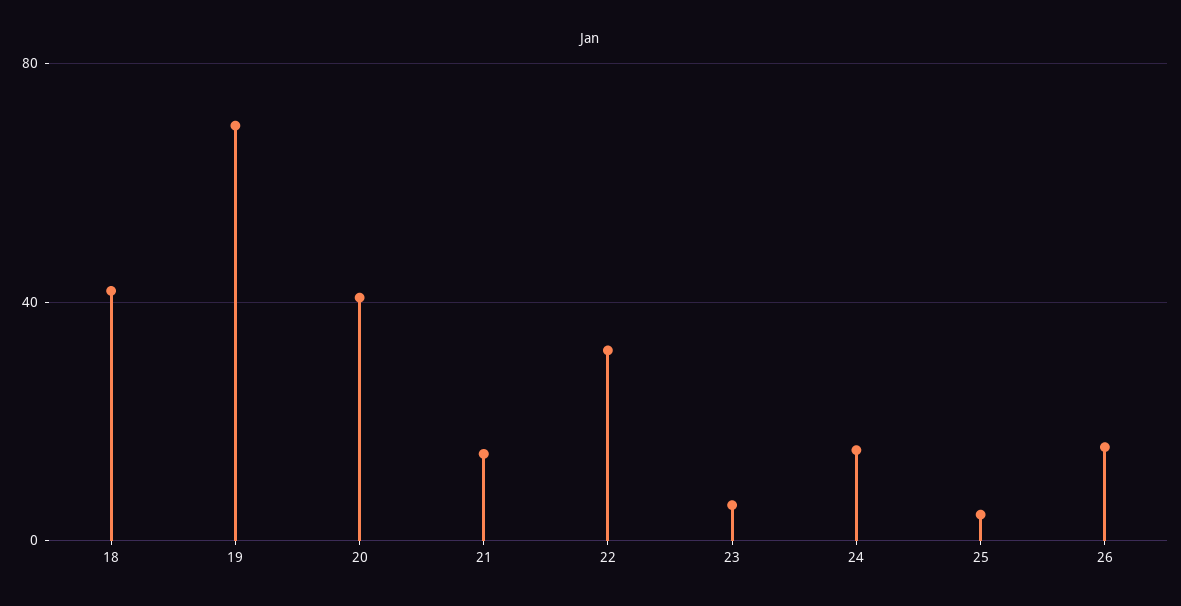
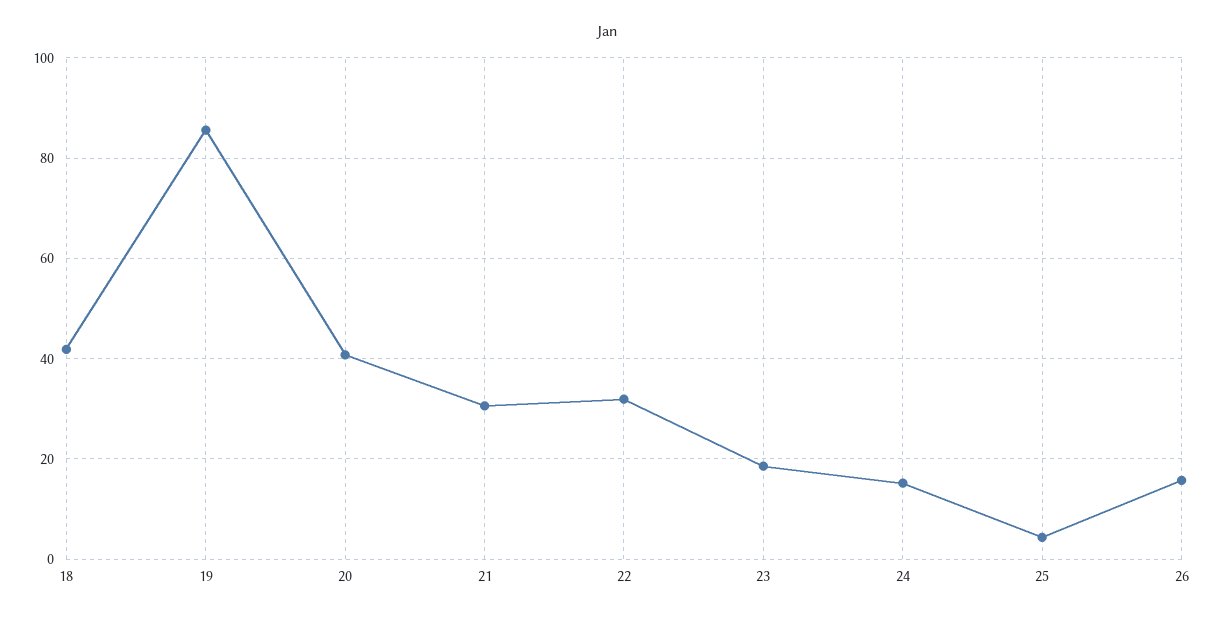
  {
    "18": 42,
-   "19": 70,
+   "19": 86,
    "20": 40,
-   "21": 15,
+   "21": 30,
    "22": 32,
-   "23": 5,
+   "23": 18,
    "24": 16,
    "25": 4,
    "26": 16
  }

